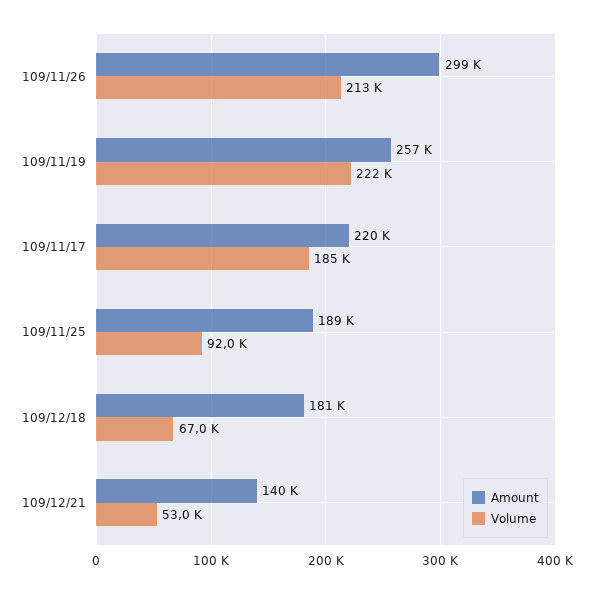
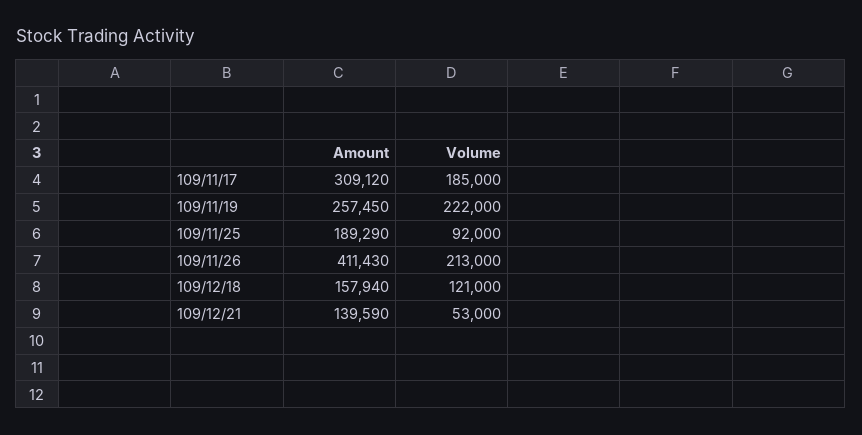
  {
    "Amount": {
-     "109/11/26": 299000,
+     "109/11/26": 411430,
      "109/11/19": 257450,
-     "109/11/17": 220000,
+     "109/11/17": 309120,
      "109/11/25": 189290,
-     "109/12/18": 181000,
+     "109/12/18": 157940,
      "109/12/21": 139590
    },
    "Volume": {
      "109/11/26": 213000,
      "109/11/19": 222000,
      "109/11/17": 185000,
      "109/11/25": 92000,
-     "109/12/18": 67000,
+     "109/12/18": 121000,
      "109/12/21": 53000
    }
  }

